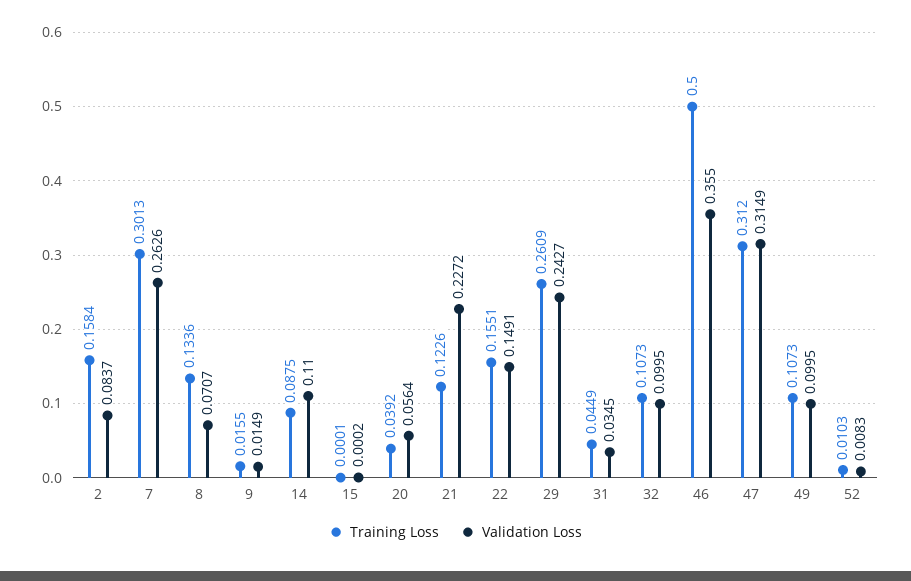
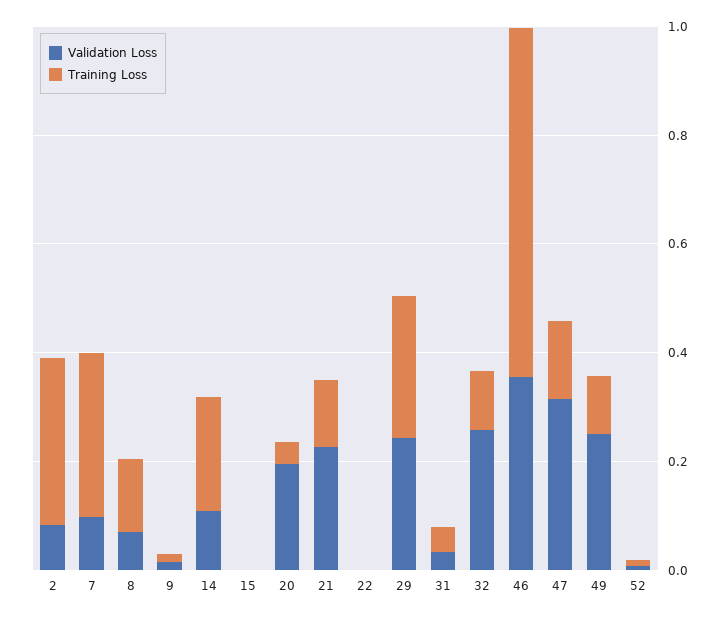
  {
    "Training Loss": {
-     "2": 0.1584,
+     "2": 0.3,
      "7": 0.3013,
      "8": 0.1336,
      "9": 0.0155,
-     "14": 0.0875,
+     "14": 0.2,
      "15": 0.0001,
      "20": 0.0392,
      "21": 0.1226,
-     "22": 0.1551,
+     "22": 0,
      "29": 0.2609,
      "31": 0.0449,
      "32": 0.1073,
-     "46": 0.5,
+     "46": 0.65,
-     "47": 0.312,
+     "47": 0.15,
      "49": 0.1073,
      "52": 0.0103
    },
    "Validation Loss": {
      "2": 0.0837,
-     "7": 0.2626,
+     "7": 0.1,
      "8": 0.0707,
      "9": 0.0149,
      "14": 0.11,
      "15": 0.0002,
-     "20": 0.0564,
+     "20": 0.2,
      "21": 0.2272,
-     "22": 0.1491,
+     "22": 0,
      "29": 0.2427,
      "31": 0.0345,
-     "32": 0.0995,
+     "32": 0.25,
      "46": 0.355,
      "47": 0.3149,
-     "49": 0.0995,
+     "49": 0.25,
      "52": 0.0083
    }
  }

